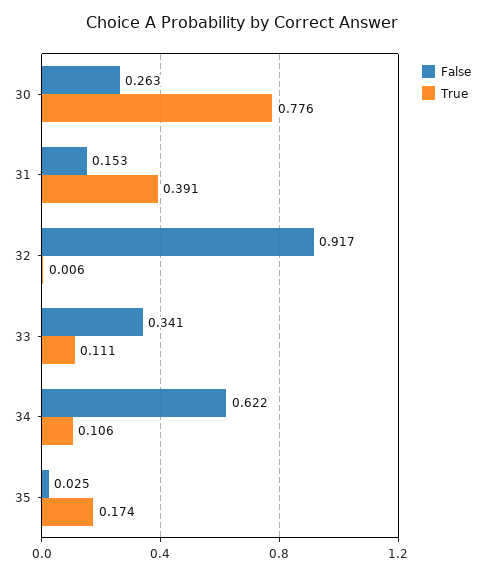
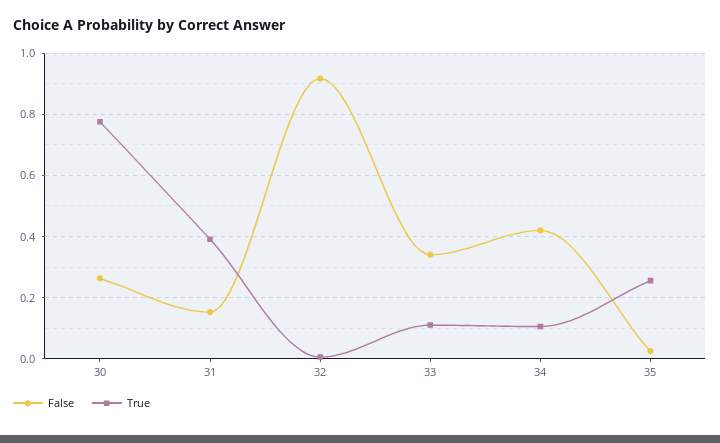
  {
    "False": {
      "30": 0.263,
      "31": 0.153,
      "32": 0.917,
      "33": 0.341,
-     "34": 0.622,
+     "34": 0.42,
      "35": 0.025
    },
    "True": {
      "30": 0.776,
      "31": 0.391,
      "32": 0.006,
      "33": 0.111,
      "34": 0.106,
-     "35": 0.174
+     "35": 0.26
    }
  }

